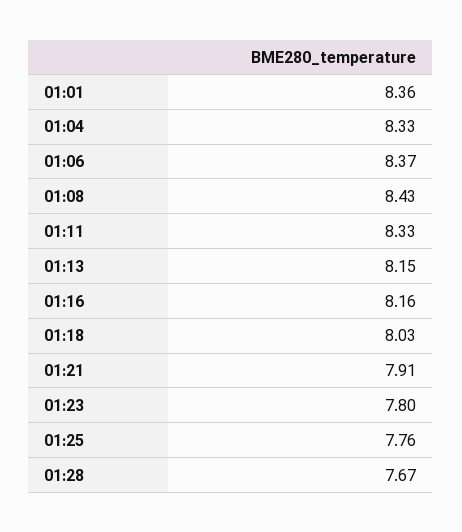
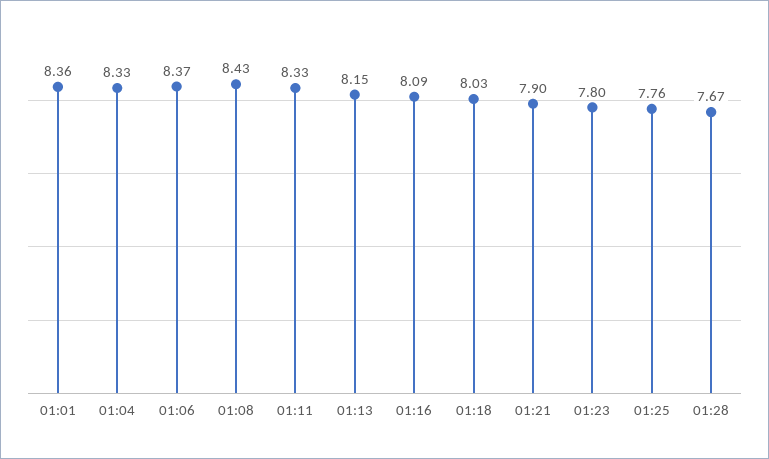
  {
    "01:01": 8.36,
    "01:04": 8.33,
    "01:06": 8.37,
    "01:08": 8.43,
    "01:11": 8.33,
    "01:13": 8.15,
-   "01:16": 8.16,
+   "01:16": 8.09,
    "01:18": 8.03,
-   "01:21": 7.91,
+   "01:21": 7.9,
    "01:23": 7.8,
    "01:25": 7.76,
    "01:28": 7.67
  }

